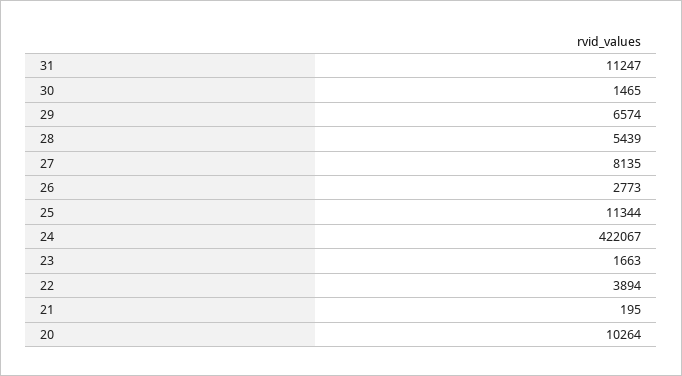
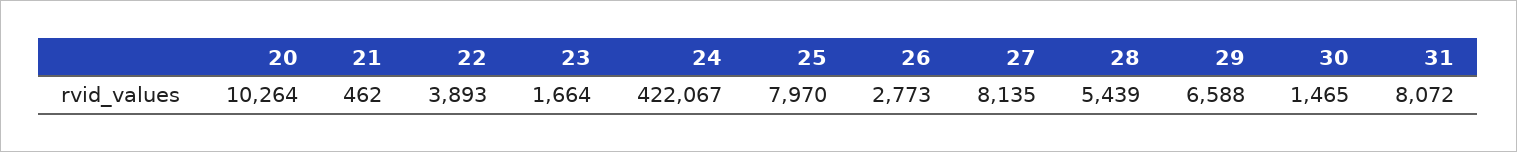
  {
-   "31": 11247,
+   "31": 8072,
    "30": 1465,
-   "29": 6574,
+   "29": 6588,
    "28": 5439,
    "27": 8135,
    "26": 2773,
-   "25": 11344,
+   "25": 7970,
    "24": 422067,
-   "23": 1663,
+   "23": 1664,
-   "22": 3894,
+   "22": 3893,
-   "21": 195,
+   "21": 462,
    "20": 10264
  }

